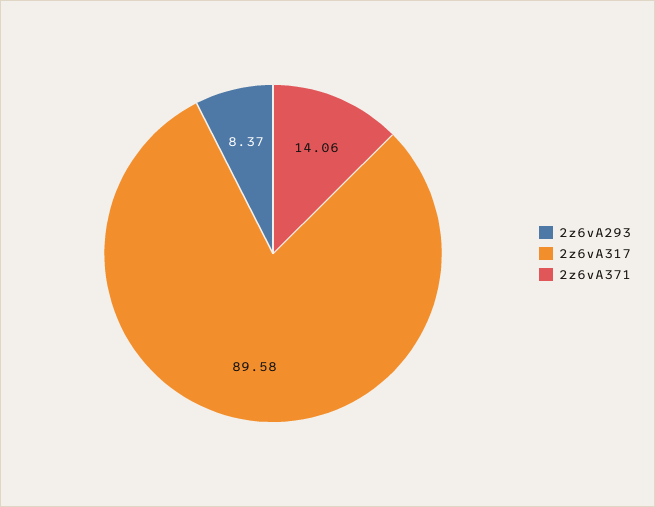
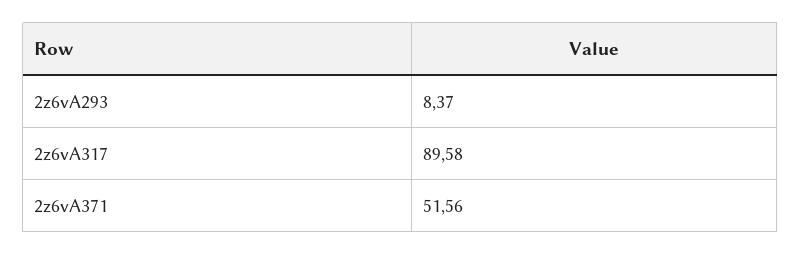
  {
    "2z6vA293": 8.37,
    "2z6vA317": 89.58,
-   "2z6vA371": 14.06
+   "2z6vA371": 51.56
  }

